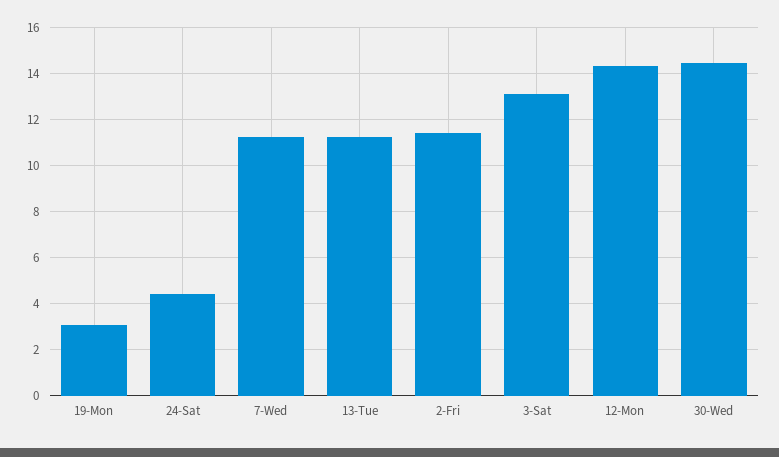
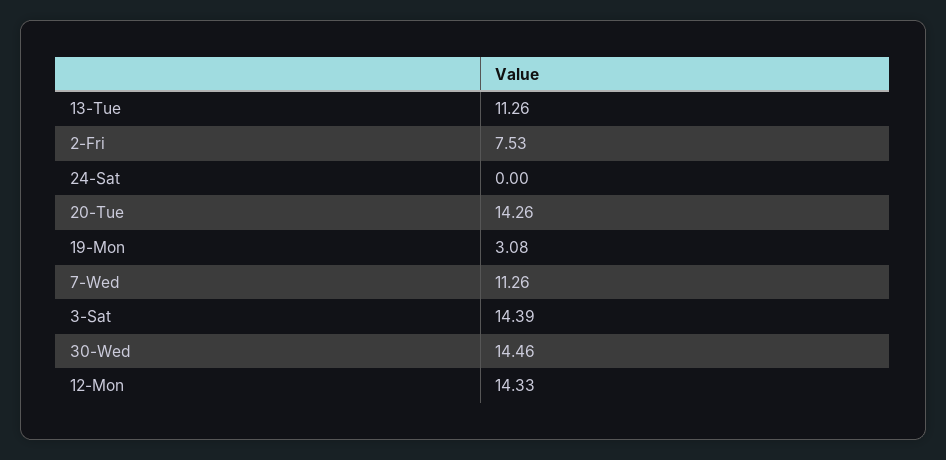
  {
    "19-Mon": 3.08,
-   "24-Sat": 4.5,
+   "24-Sat": 0,
    "7-Wed": 11.26,
    "13-Tue": 11.26,
-   "2-Fri": 11.5,
+   "2-Fri": 7.53,
-   "3-Sat": 13,
+   "3-Sat": 14.39,
    "12-Mon": 14.33,
-   "30-Wed": 14.46
+   "30-Wed": 14.46,
+   "20-Tue": 14.26
  }

